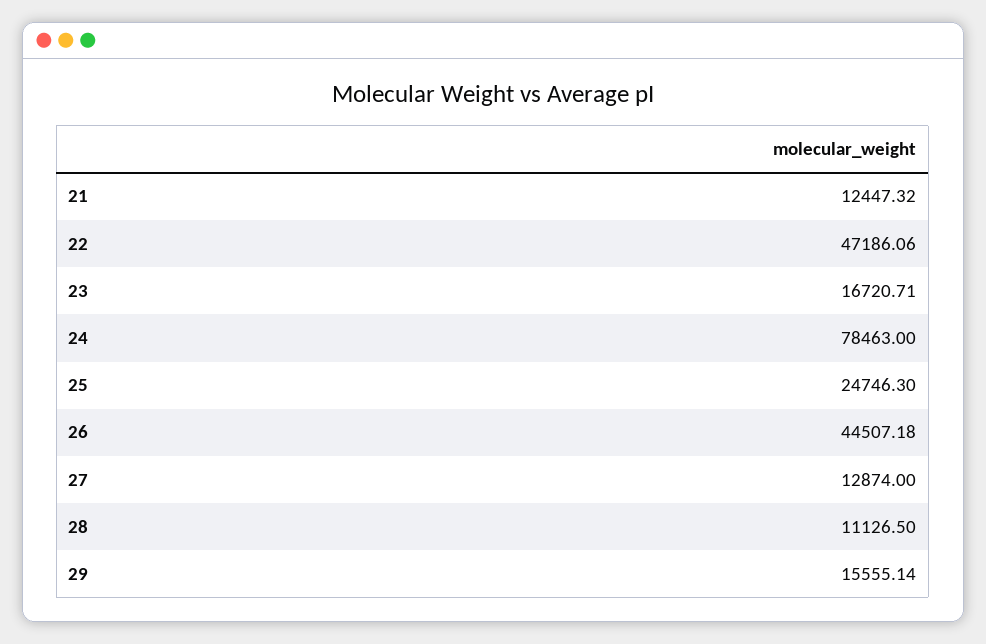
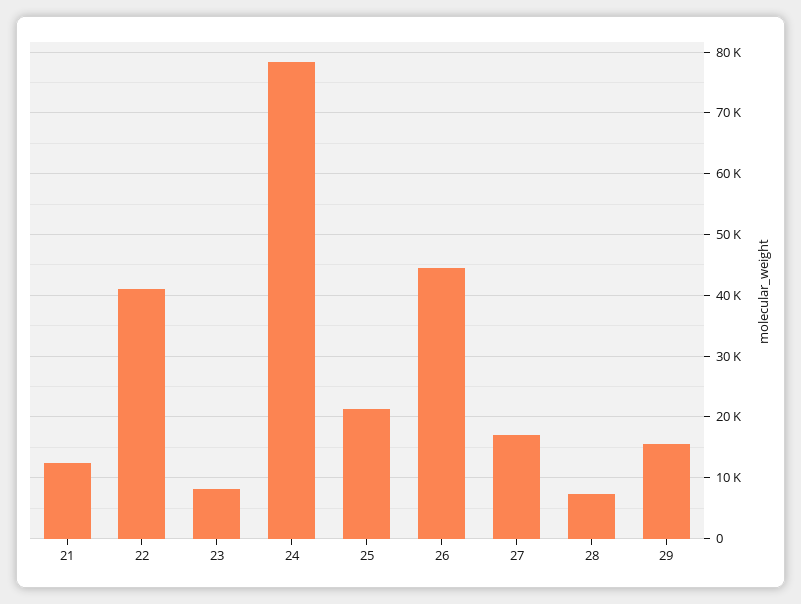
  {
    "21": 12447.32,
-   "22": 47186.06,
+   "22": 41000,
-   "23": 16720.71,
+   "23": 8000,
    "24": 78463,
-   "25": 24746.3,
+   "25": 21000,
    "26": 44507.18,
-   "27": 12874,
+   "27": 17000,
-   "28": 11126.5,
+   "28": 7000,
    "29": 15555.14
  }

